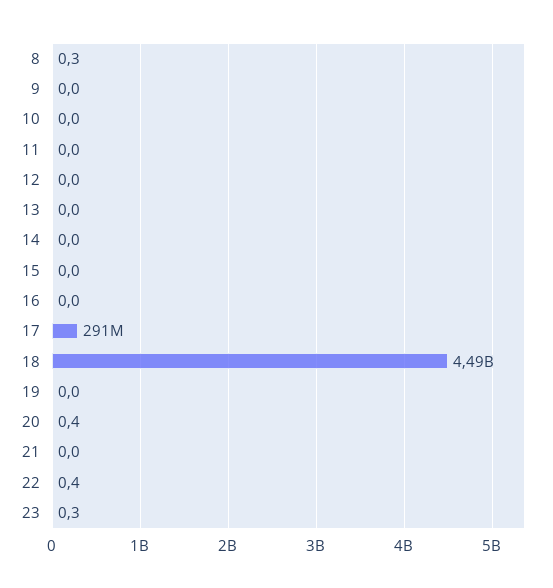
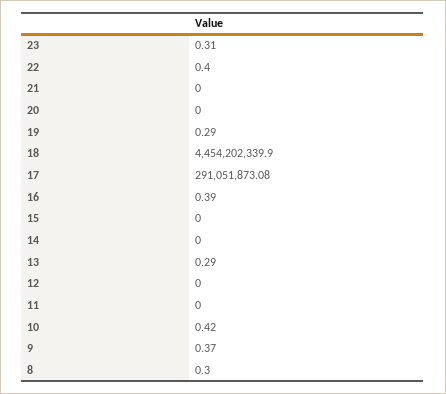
  {
    "8": 0.3,
-   "9": 0,
+   "9": 0.37,
-   "10": 0,
+   "10": 0.42,
    "11": 0,
    "12": 0,
-   "13": 0,
+   "13": 0.29,
    "14": 0,
    "15": 0,
-   "16": 0,
+   "16": 0.39,
    "17": 291051873.08,
-   "18": 4490000000,
+   "18": 4454202339.9,
-   "19": 0,
+   "19": 0.29,
-   "20": 0.4,
+   "20": 0,
    "21": 0,
    "22": 0.4,
    "23": 0.31
  }

